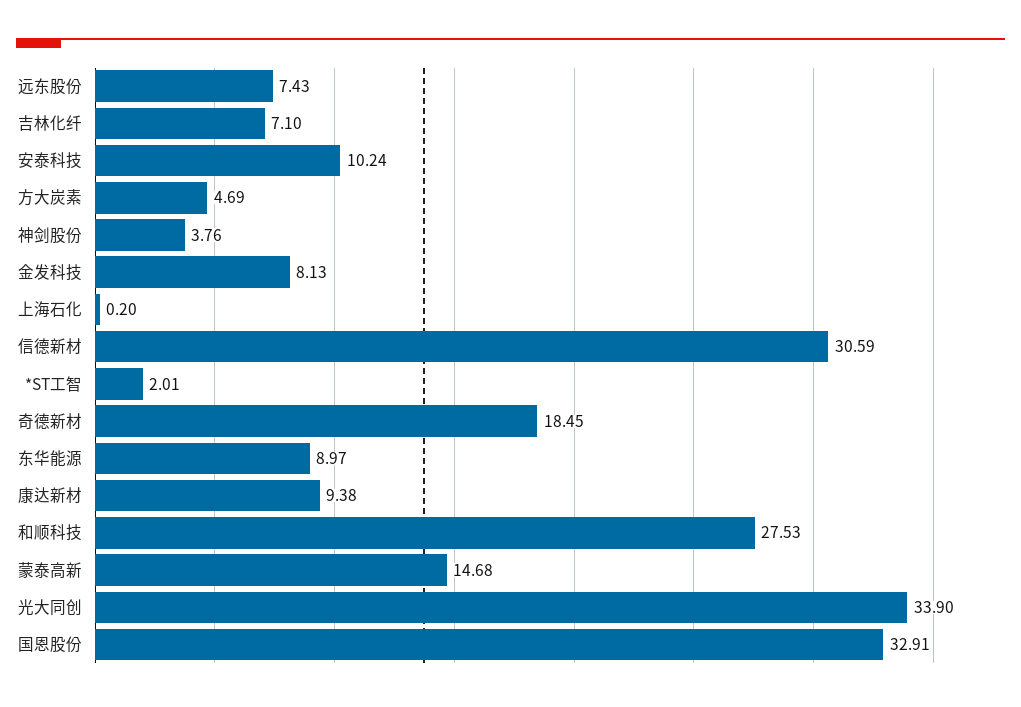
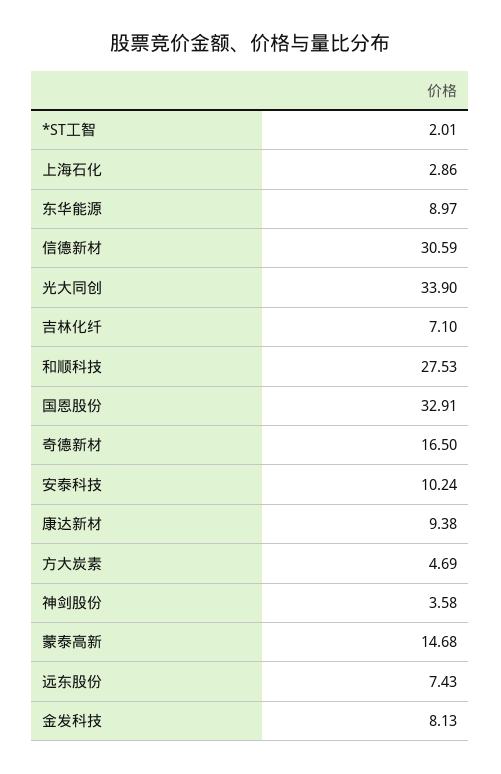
  {
    "远东股份": 7.43,
    "吉林化纤": 7.1,
    "安泰科技": 10.24,
    "方大炭素": 4.69,
-   "神剑股份": 3.76,
+   "神剑股份": 3.58,
    "金发科技": 8.13,
-   "上海石化": 0.2,
+   "上海石化": 2.86,
    "信德新材": 30.59,
    "*ST工智": 2.01,
-   "奇德新材": 18.45,
+   "奇德新材": 16.5,
    "东华能源": 8.97,
    "康达新材": 9.38,
    "和顺科技": 27.53,
    "蒙泰高新": 14.68,
    "光大同创": 33.9,
    "国恩股份": 32.91
  }

